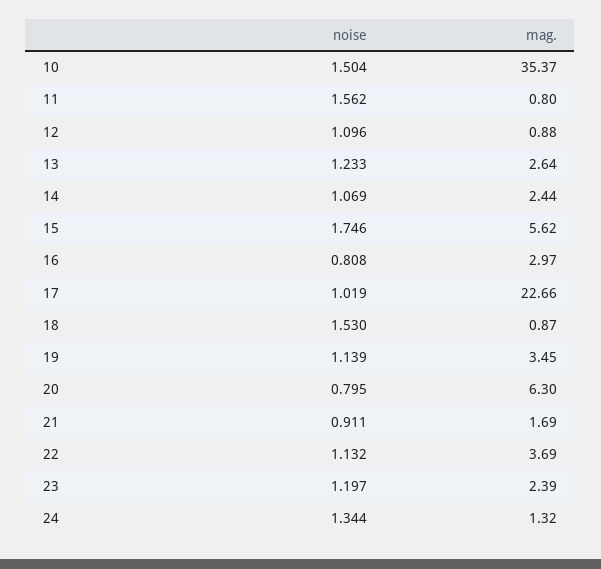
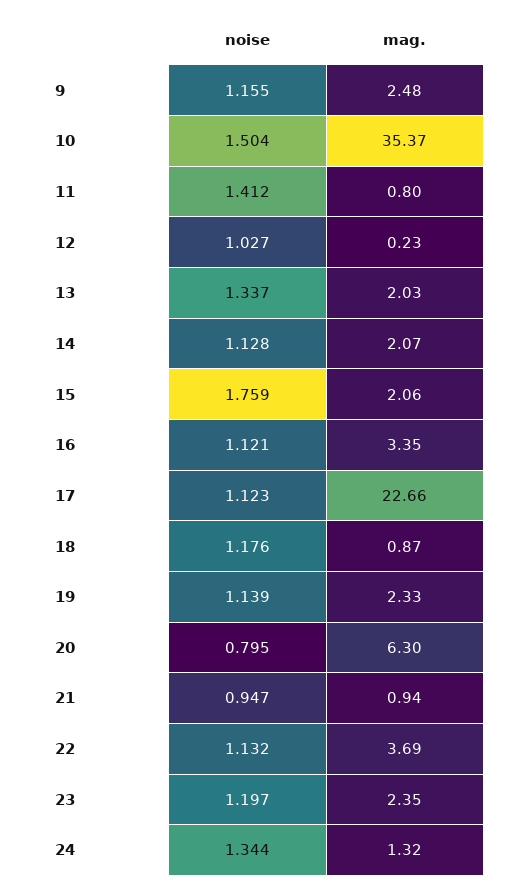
  {
    "noise": {
      "10": 1.504,
-     "11": 1.562,
+     "11": 1.412,
-     "12": 1.096,
+     "12": 1.027,
-     "13": 1.233,
+     "13": 1.337,
-     "14": 1.069,
+     "14": 1.128,
-     "15": 1.746,
+     "15": 1.759,
-     "16": 0.808,
+     "16": 1.121,
-     "17": 1.019,
+     "17": 1.123,
-     "18": 1.53,
+     "18": 1.176,
      "19": 1.139,
      "20": 0.795,
-     "21": 0.911,
+     "21": 0.947,
      "22": 1.132,
      "23": 1.197,
-     "24": 1.344
+     "24": 1.344,
+     "9": 1.155
    },
    "mag.": {
      "10": 35.37,
      "11": 0.8,
-     "12": 0.88,
+     "12": 0.23,
-     "13": 2.64,
+     "13": 2.03,
-     "14": 2.44,
+     "14": 2.07,
-     "15": 5.62,
+     "15": 2.06,
-     "16": 2.97,
+     "16": 3.35,
      "17": 22.66,
      "18": 0.87,
-     "19": 3.45,
+     "19": 2.33,
      "20": 6.3,
-     "21": 1.69,
+     "21": 0.94,
      "22": 3.69,
-     "23": 2.39,
+     "23": 2.35,
-     "24": 1.32
+     "24": 1.32,
+     "9": 2.48
    }
  }

